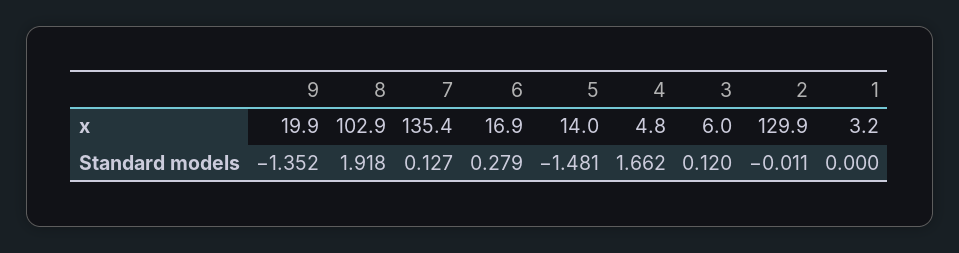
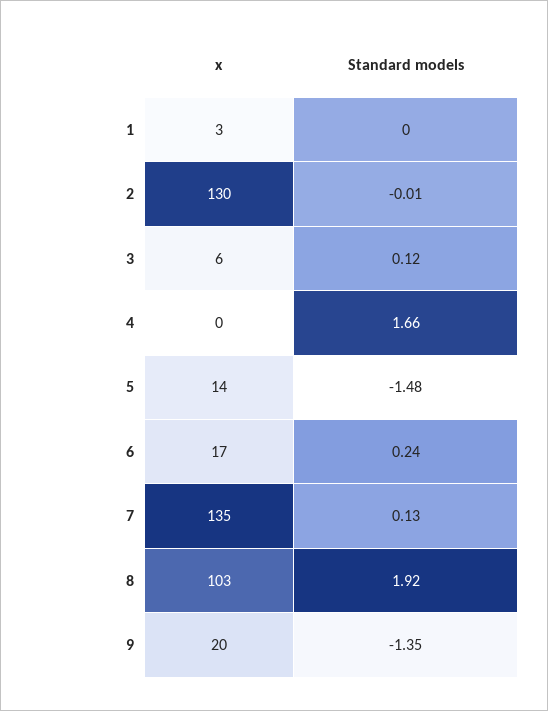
  {
    "9": {
      "x": 19.9,
      "Standard models": -1.352
    },
    "8": {
      "x": 102.9,
      "Standard models": 1.918
    },
    "7": {
      "x": 135.4,
      "Standard models": 0.127
    },
    "6": {
      "x": 16.9,
-     "Standard models": 0.279
+     "Standard models": 0.24
    },
    "5": {
      "x": 14,
      "Standard models": -1.481
    },
    "4": {
-     "x": 4.8,
+     "x": 0,
      "Standard models": 1.662
    },
    "3": {
      "x": 6,
      "Standard models": 0.12
    },
    "2": {
      "x": 129.9,
      "Standard models": -0.011
    },
    "1": {
      "x": 3.2,
      "Standard models": 0
    }
  }

